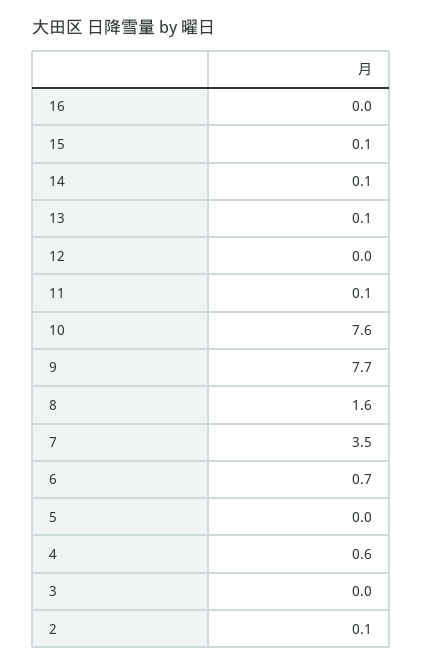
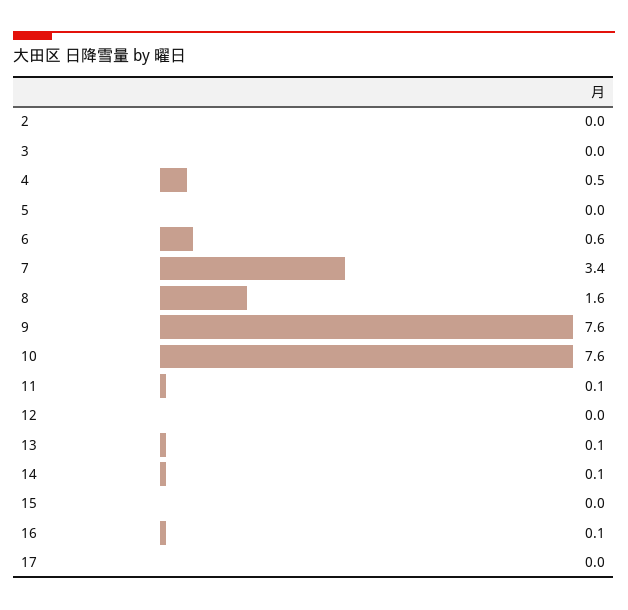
  {
-   "16": 0,
+   "16": 0.1,
-   "15": 0.1,
+   "15": 0,
    "14": 0.1,
    "13": 0.1,
    "12": 0,
    "11": 0.1,
    "10": 7.6,
-   "9": 7.7,
+   "9": 7.6,
    "8": 1.6,
-   "7": 3.5,
+   "7": 3.4,
-   "6": 0.7,
+   "6": 0.6,
    "5": 0,
-   "4": 0.6,
+   "4": 0.5,
    "3": 0,
-   "2": 0.1
+   "2": 0,
+   "17": 0
  }

